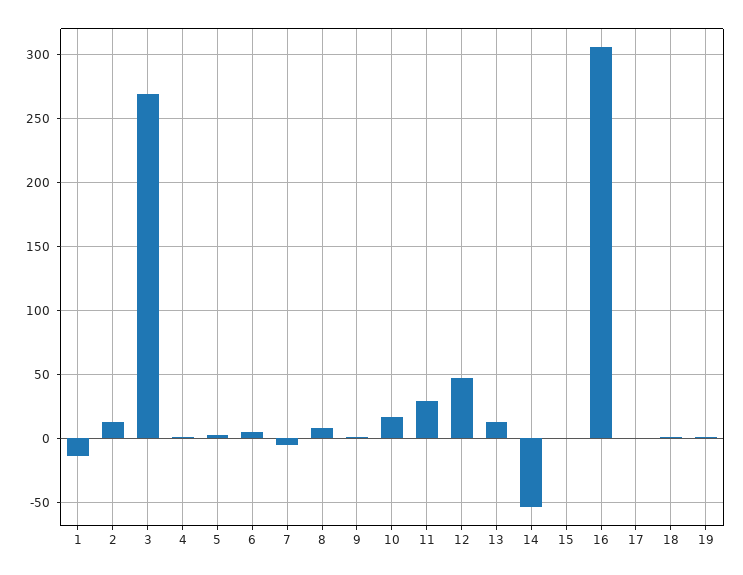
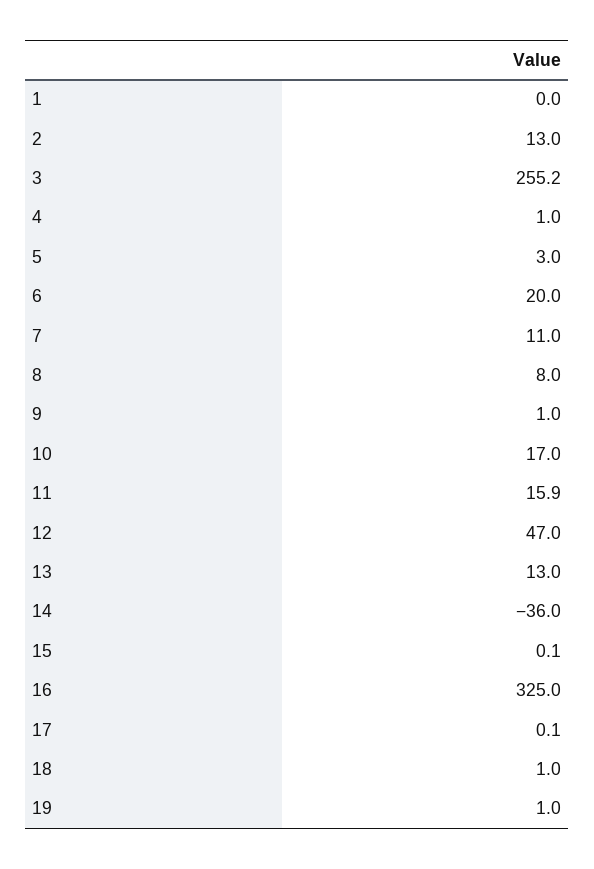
  {
-   "1": -15,
+   "1": 0,
    "2": 13,
-   "3": 270,
+   "3": 255.2,
    "4": 1,
    "5": 3,
-   "6": 5,
+   "6": 20,
-   "7": -5,
+   "7": 11,
    "8": 8,
    "9": 1,
    "10": 17,
-   "11": 30,
+   "11": 15.9,
    "12": 47,
    "13": 13,
-   "14": -55,
+   "14": -36,
    "15": 0.1,
-   "16": 305,
+   "16": 325,
    "17": 0.1,
    "18": 1,
    "19": 1
  }

